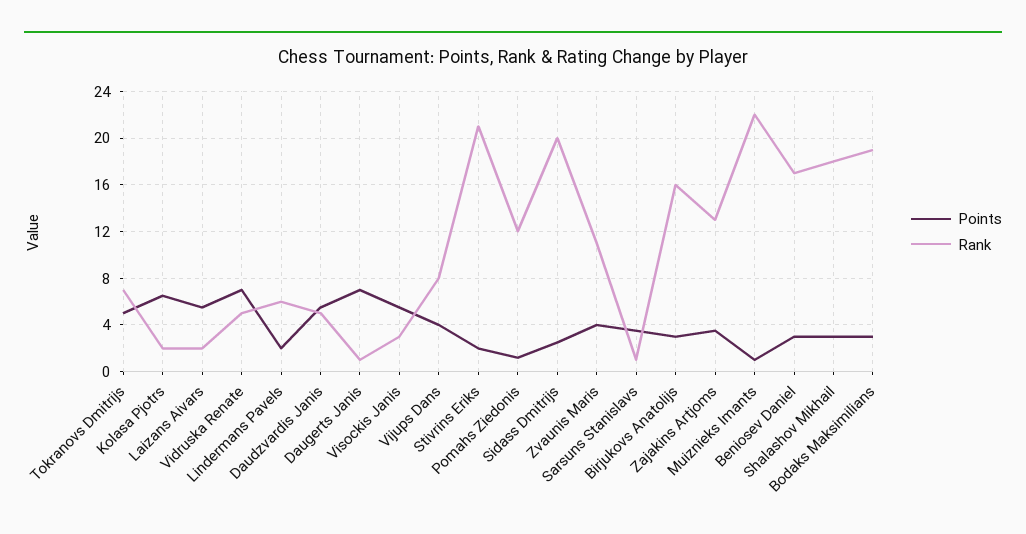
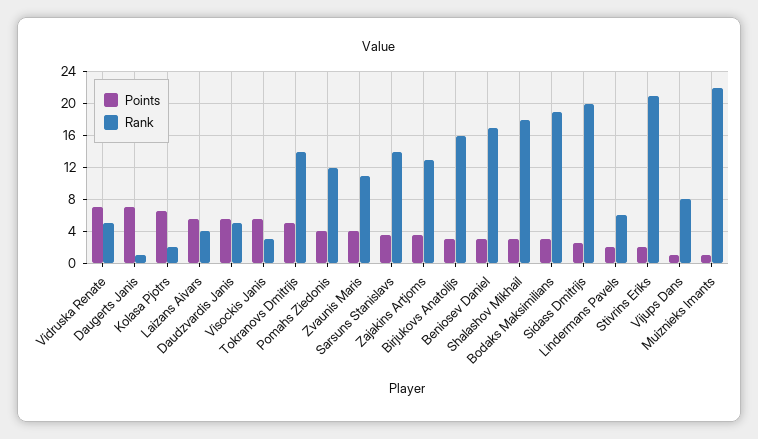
  {
    "Points": {
      "Tokranovs Dmitrijs": 5,
      "Kolasa Pjotrs": 7,
      "Laizans Aivars": 6,
      "Vidruska Renate": 7,
      "Lindermans Pavels": 2,
      "Daudzvardis Janis": 6,
      "Daugerts Janis": 7,
      "Visockis Janis": 6,
-     "Vijups Dans": 4,
+     "Vijups Dans": 1,
      "Stivrins Eriks": 2,
-     "Pomahs Ziedonis": 1,
+     "Pomahs Ziedonis": 4,
      "Sidass Dmitrijs": 3,
      "Zvaunis Maris": 4,
      "Sarsuns Stanislavs": 4,
      "Birjukovs Anatolijs": 3,
      "Zajakins Artjoms": 4,
      "Muiznieks Imants": 1,
      "Beniosev Daniel": 3,
      "Shalashov Mikhail": 3,
      "Bodaks Maksimilians": 3
    },
    "Rank": {
-     "Tokranovs Dmitrijs": 7,
+     "Tokranovs Dmitrijs": 14,
      "Kolasa Pjotrs": 2,
-     "Laizans Aivars": 2,
+     "Laizans Aivars": 4,
      "Vidruska Renate": 5,
      "Lindermans Pavels": 6,
      "Daudzvardis Janis": 5,
      "Daugerts Janis": 1,
      "Visockis Janis": 3,
      "Vijups Dans": 8,
      "Stivrins Eriks": 21,
      "Pomahs Ziedonis": 12,
      "Sidass Dmitrijs": 20,
      "Zvaunis Maris": 11,
-     "Sarsuns Stanislavs": 1,
+     "Sarsuns Stanislavs": 14,
      "Birjukovs Anatolijs": 16,
      "Zajakins Artjoms": 13,
      "Muiznieks Imants": 22,
      "Beniosev Daniel": 17,
      "Shalashov Mikhail": 18,
      "Bodaks Maksimilians": 19
    }
  }

